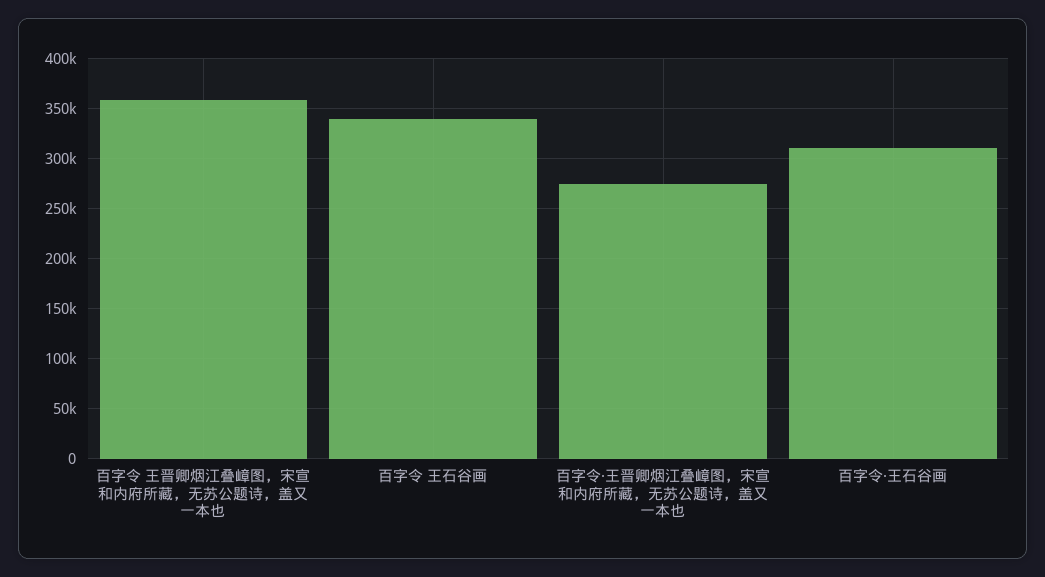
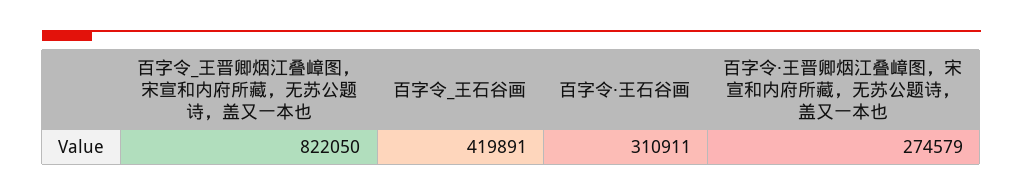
  {
-   "百字令 王晋卿烟江叠嶂图，宋宣和内府所藏，无苏公题诗，盖又一本也": 360000,
+   "百字令 王晋卿烟江叠嶂图，宋宣和内府所藏，无苏公题诗，盖又一本也": 822050,
-   "百字令 王石谷画": 340000,
+   "百字令 王石谷画": 419891,
    "百字令·王晋卿烟江叠嶂图，宋宣和内府所藏，无苏公题诗，盖又一本也": 274579,
    "百字令·王石谷画": 310911
  }

